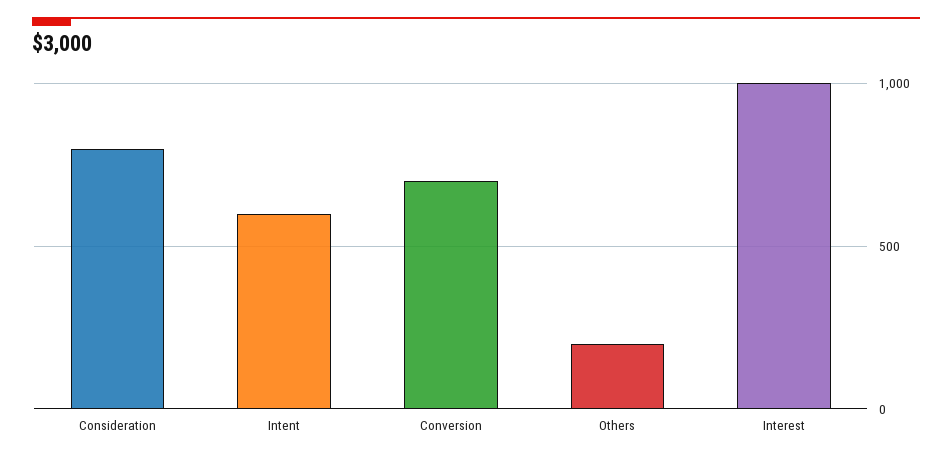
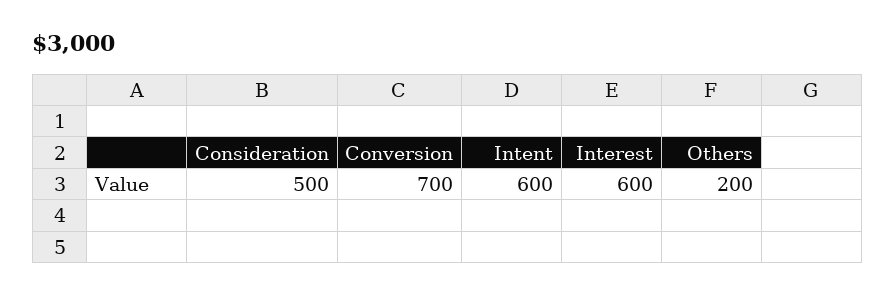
  {
-   "Consideration": 800,
+   "Consideration": 500,
    "Intent": 600,
    "Conversion": 700,
    "Others": 200,
-   "Interest": 1000
+   "Interest": 600
  }

